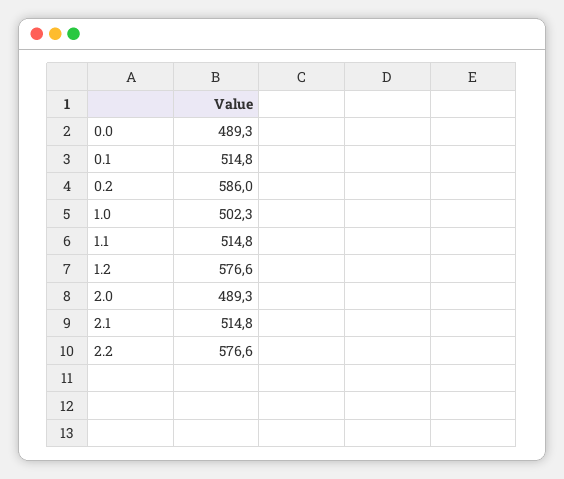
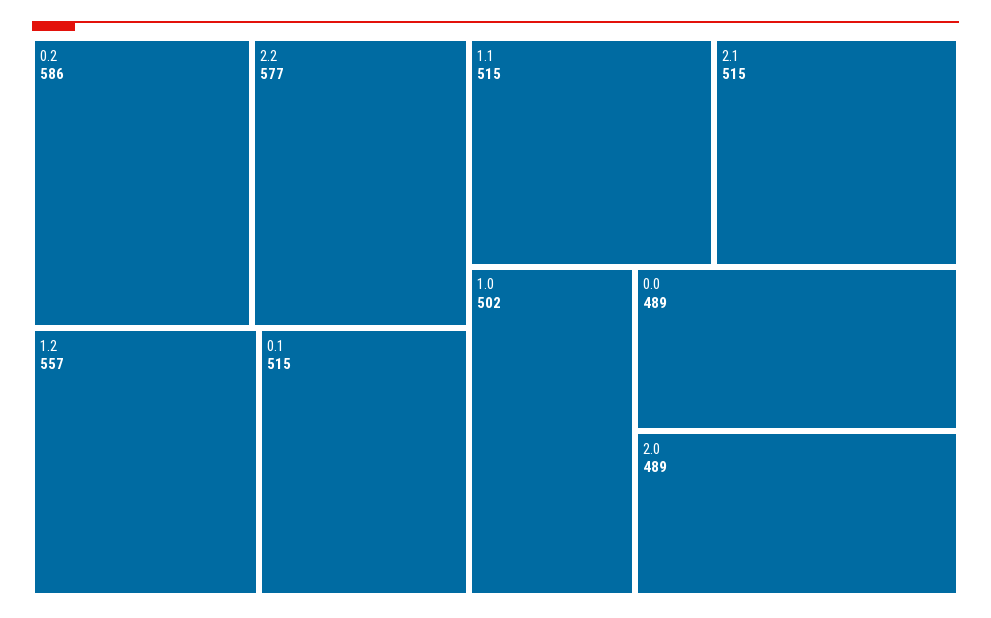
  {
    "0.0": 489.3,
    "0.1": 514.8,
    "0.2": 586,
    "1.0": 502.3,
    "1.1": 514.8,
-   "1.2": 576.6,
+   "1.2": 557,
    "2.0": 489.3,
    "2.1": 514.8,
    "2.2": 576.6
  }

